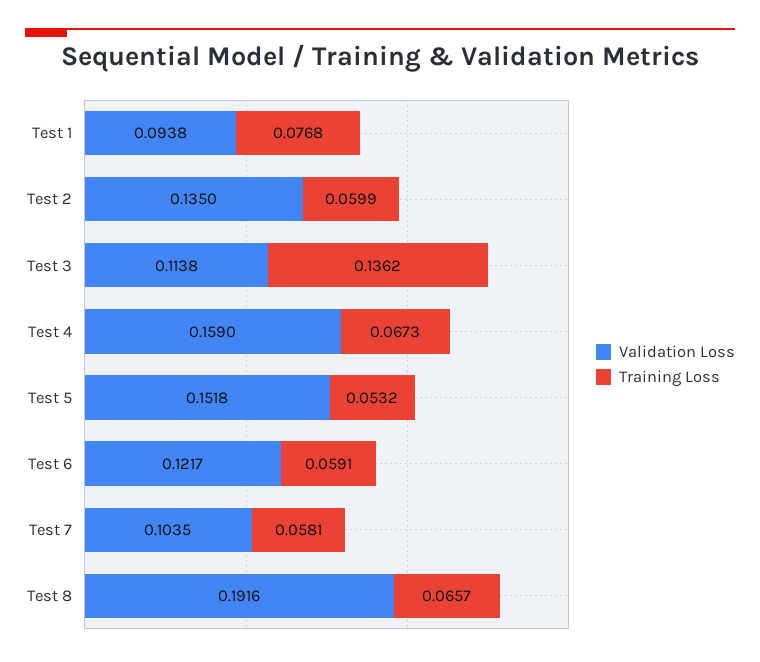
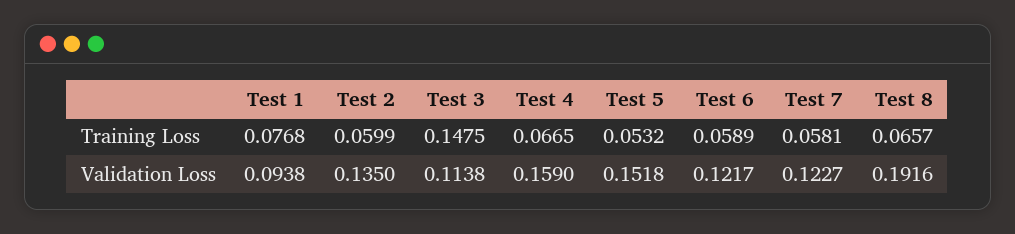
  {
    "Validation Loss": {
      "Test 1": 0.0938,
      "Test 2": 0.135,
      "Test 3": 0.1138,
      "Test 4": 0.159,
      "Test 5": 0.1518,
      "Test 6": 0.1217,
-     "Test 7": 0.1035,
+     "Test 7": 0.1227,
      "Test 8": 0.1916
    },
    "Training Loss": {
      "Test 1": 0.0768,
      "Test 2": 0.0599,
-     "Test 3": 0.1362,
+     "Test 3": 0.1475,
-     "Test 4": 0.0673,
+     "Test 4": 0.0665,
      "Test 5": 0.0532,
-     "Test 6": 0.0591,
+     "Test 6": 0.0589,
      "Test 7": 0.0581,
      "Test 8": 0.0657
    }
  }

